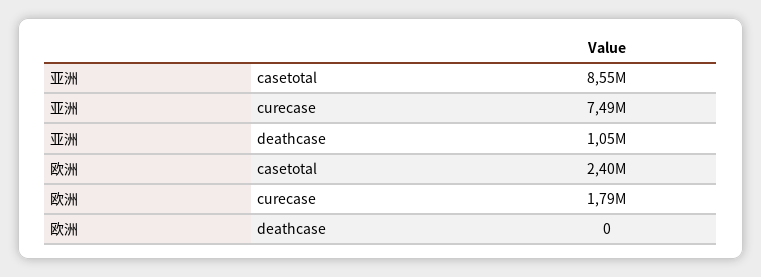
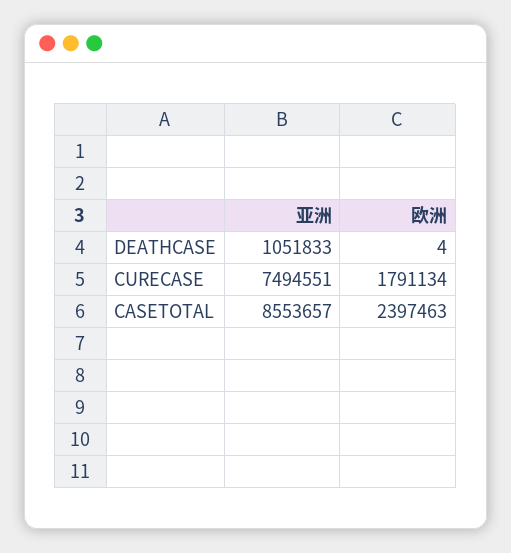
  {
    "亚洲": {
      "casetotal": 8553657,
      "curecase": 7494551,
      "deathcase": 1051833
    },
    "欧洲": {
      "casetotal": 2397463,
      "curecase": 1791134,
-     "deathcase": 0
+     "deathcase": 4
    }
  }

